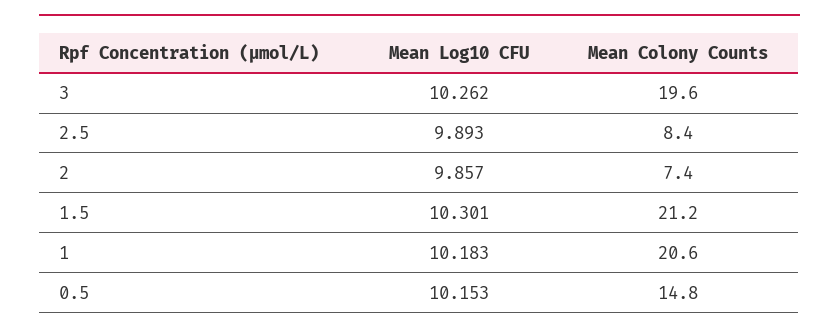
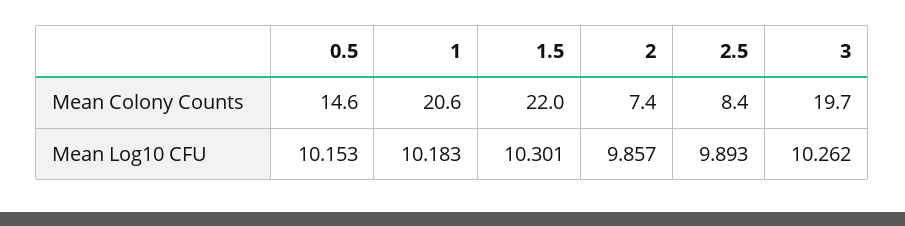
  {
    "Mean Log10 CFU": {
      "3": 10.262,
      "2.5": 9.893,
      "2": 9.857,
      "1.5": 10.301,
      "1": 10.183,
      "0.5": 10.153
    },
    "Mean Colony Counts": {
-     "3": 19.6,
+     "3": 19.7,
      "2.5": 8.4,
      "2": 7.4,
-     "1.5": 21.2,
+     "1.5": 22,
      "1": 20.6,
-     "0.5": 14.8
+     "0.5": 14.6
    }
  }

